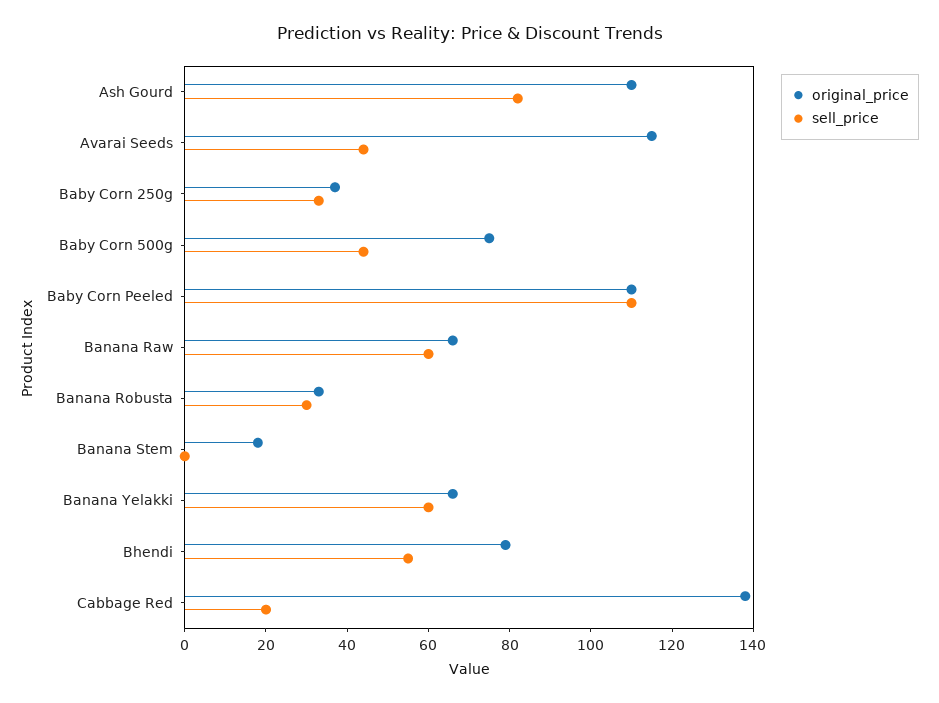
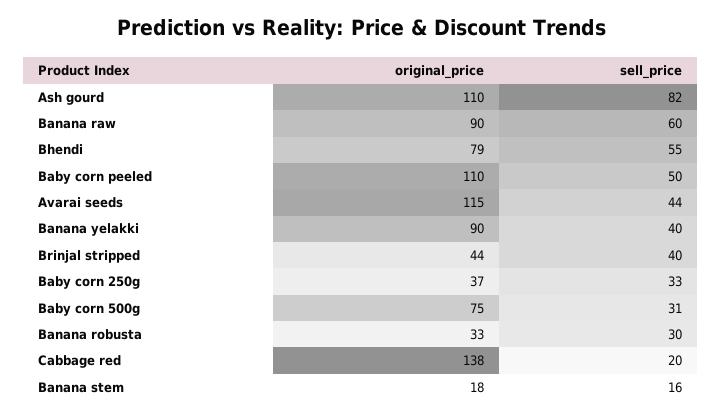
  {
    "original_price": {
      "Ash Gourd": 110,
      "Avarai Seeds": 115,
      "Baby Corn 250g": 37,
      "Baby Corn 500g": 75,
      "Baby Corn Peeled": 110,
-     "Banana Raw": 65,
+     "Banana Raw": 90,
      "Banana Robusta": 33,
      "Banana Stem": 18,
-     "Banana Yelakki": 65,
+     "Banana Yelakki": 90,
      "Bhendi": 79,
-     "Cabbage Red": 138
+     "Cabbage Red": 138,
+     "Brinjal stripped": 44
    },
    "sell_price": {
      "Ash Gourd": 82,
      "Avarai Seeds": 44,
      "Baby Corn 250g": 33,
-     "Baby Corn 500g": 45,
+     "Baby Corn 500g": 31,
-     "Baby Corn Peeled": 110,
+     "Baby Corn Peeled": 50,
      "Banana Raw": 60,
      "Banana Robusta": 30,
-     "Banana Stem": 0,
+     "Banana Stem": 16,
-     "Banana Yelakki": 60,
+     "Banana Yelakki": 40,
      "Bhendi": 55,
-     "Cabbage Red": 20
+     "Cabbage Red": 20,
+     "Brinjal stripped": 40
    }
  }

